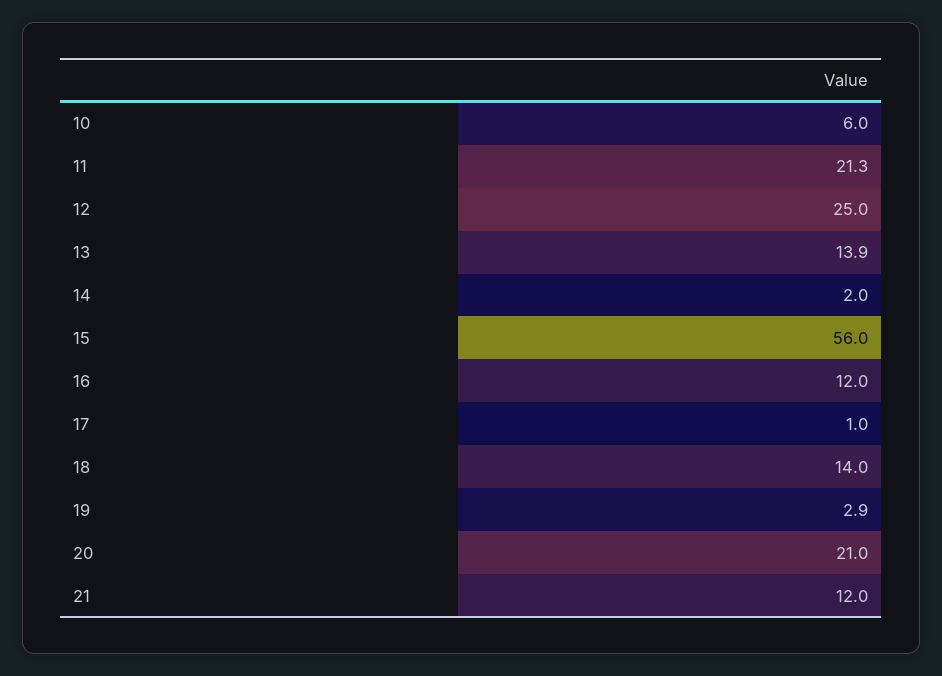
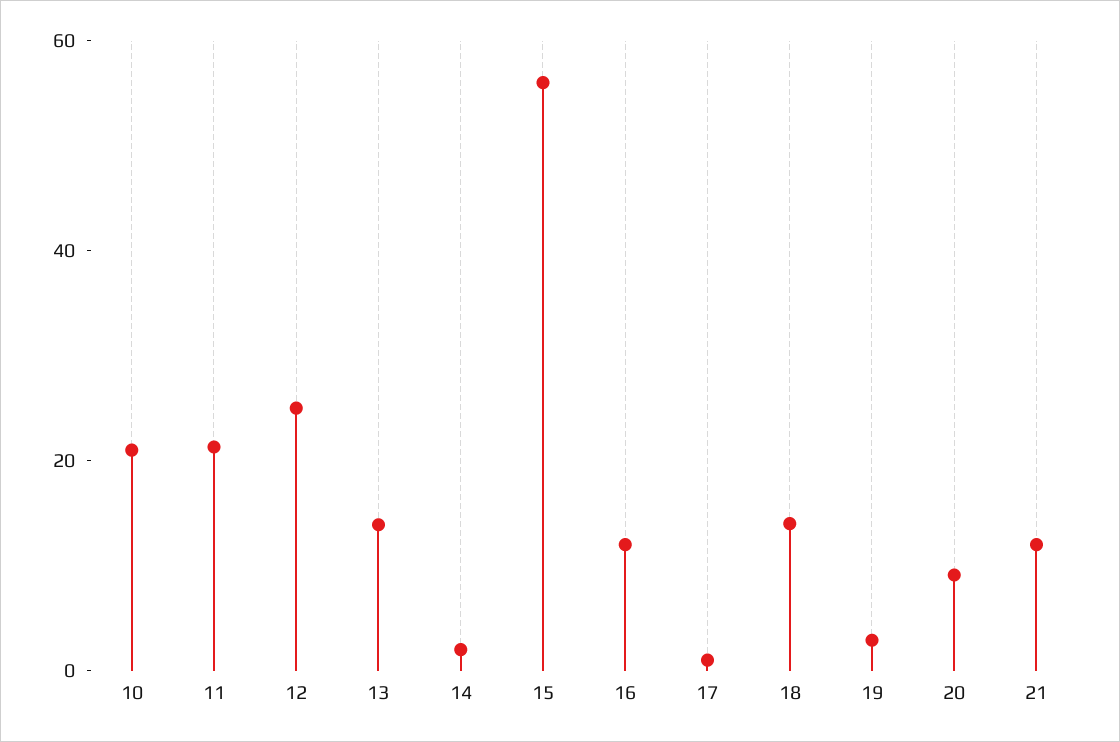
  {
-   "10": 6,
+   "10": 20,
    "11": 21.3,
    "12": 25,
    "13": 13.9,
    "14": 2,
    "15": 56,
    "16": 12,
    "17": 1,
    "18": 14,
    "19": 2.9,
-   "20": 21,
+   "20": 10,
    "21": 12
  }

